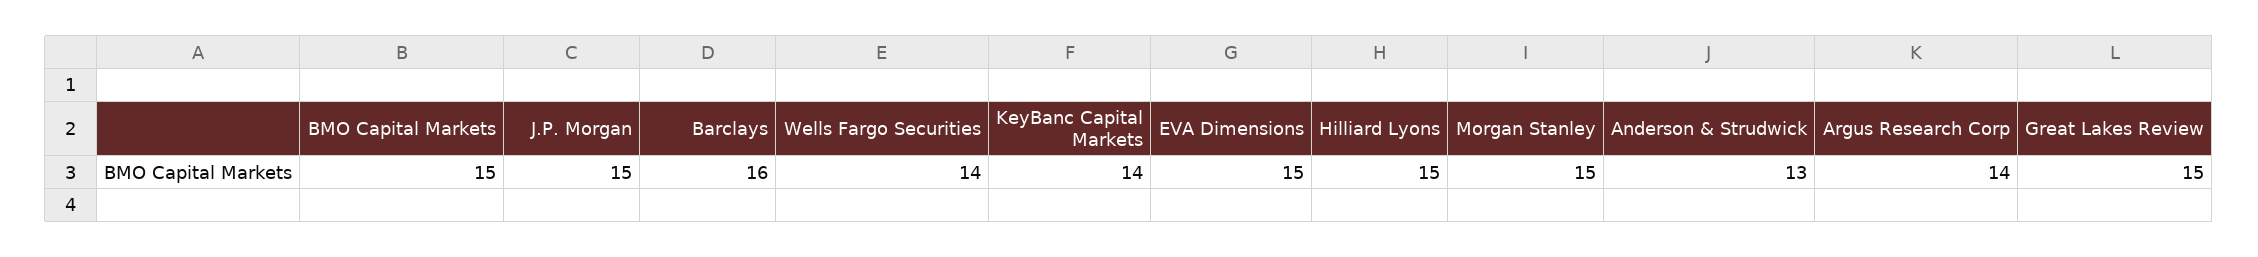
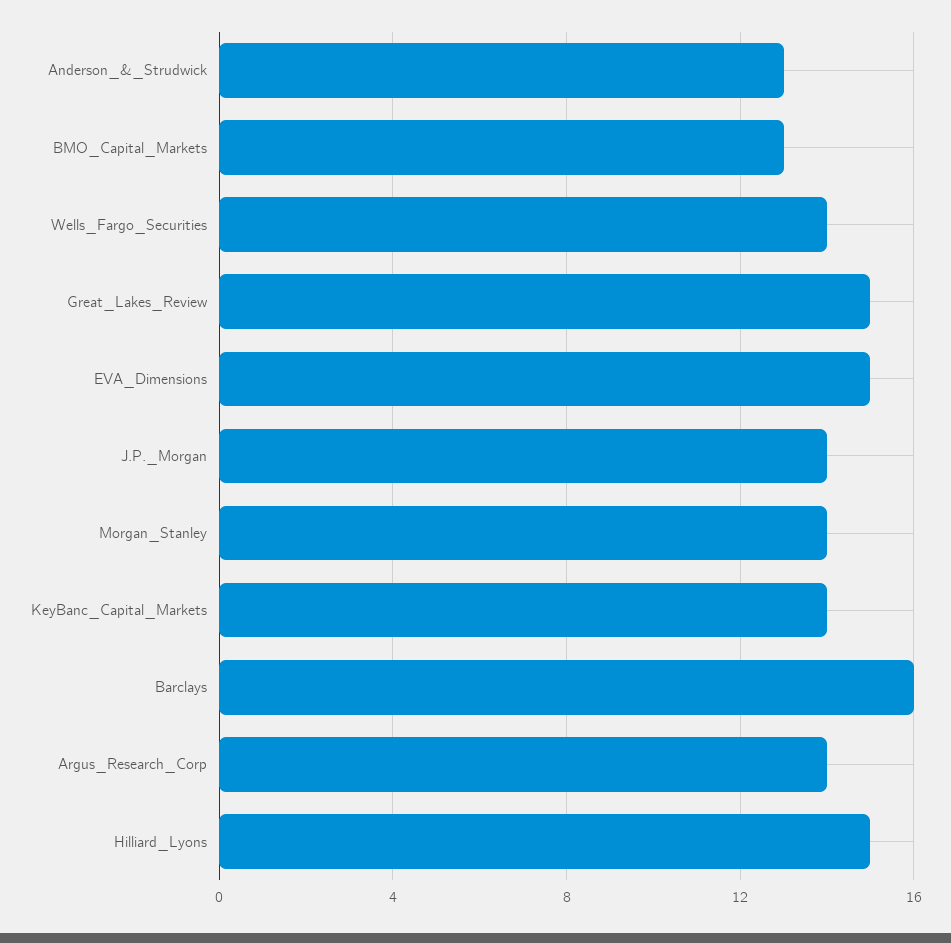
  {
-   "BMO Capital Markets": 15,
+   "BMO Capital Markets": 13,
-   "J.P. Morgan": 15,
+   "J.P. Morgan": 14,
    "Barclays": 16,
    "Wells Fargo Securities": 14,
    "KeyBanc Capital Markets": 14,
    "EVA Dimensions": 15,
    "Hilliard Lyons": 15,
-   "Morgan Stanley": 15,
+   "Morgan Stanley": 14,
    "Anderson & Strudwick": 13,
    "Argus Research Corp": 14,
    "Great Lakes Review": 15
  }

